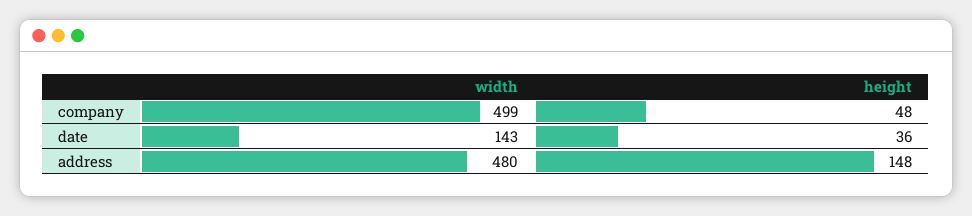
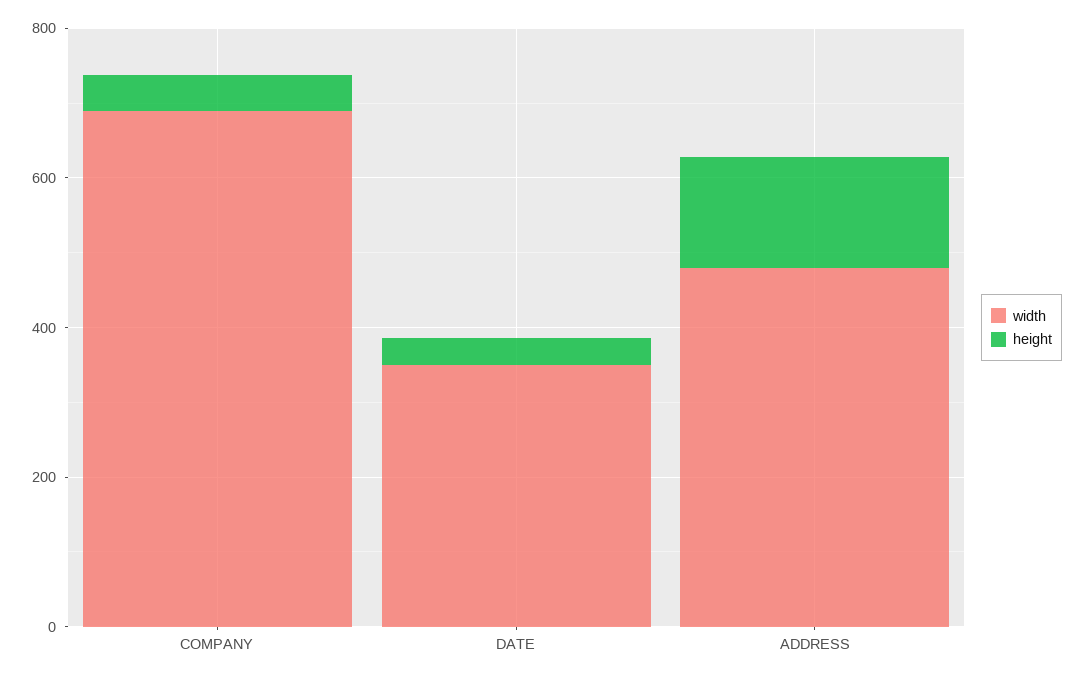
  {
    "width": {
-     "company": 499,
+     "company": 700,
-     "date": 143,
+     "date": 350,
      "address": 480
    },
    "height": {
      "company": 48,
      "date": 36,
      "address": 148
    }
  }

